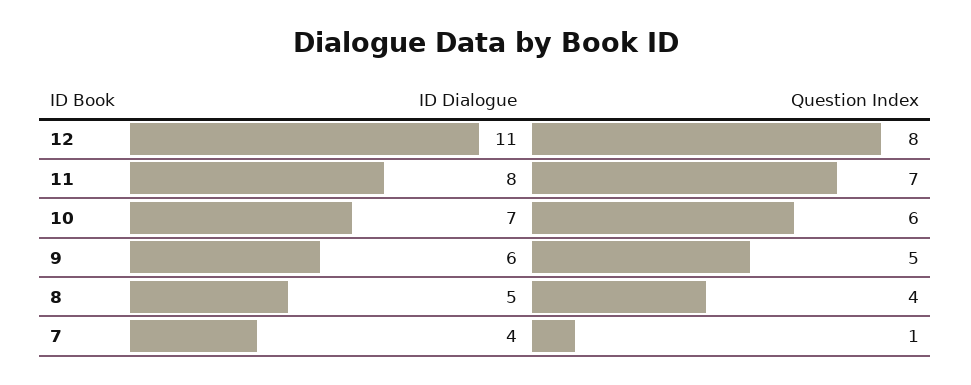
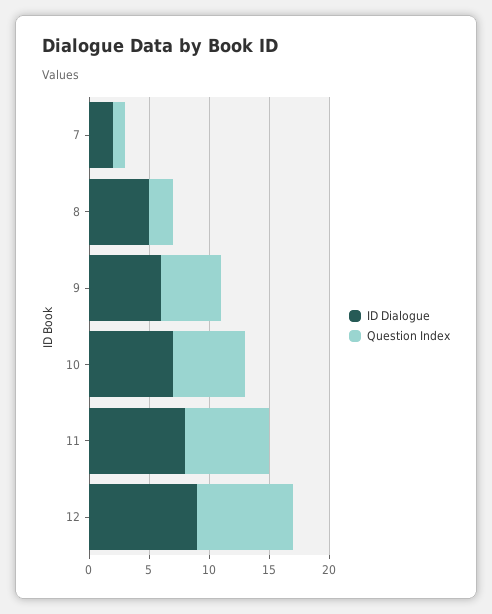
  {
    "ID Dialogue": {
-     "12": 11,
+     "12": 9,
      "11": 8,
      "10": 7,
      "9": 6,
      "8": 5,
-     "7": 4
+     "7": 2
    },
    "Question Index": {
      "12": 8,
      "11": 7,
      "10": 6,
      "9": 5,
-     "8": 4,
+     "8": 2,
      "7": 1
    }
  }

